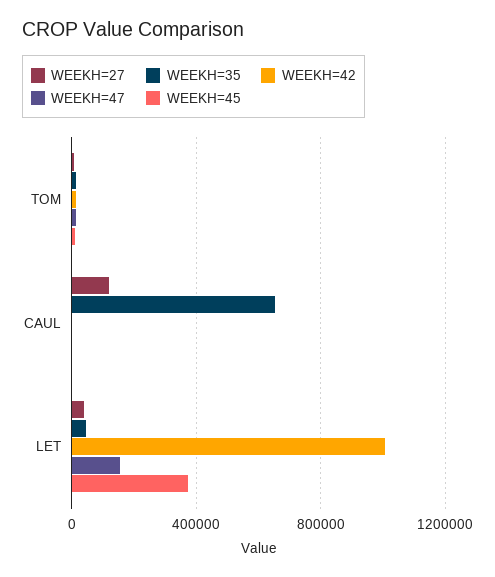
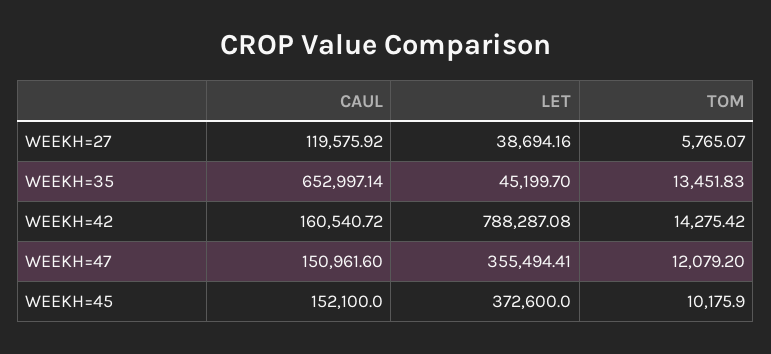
  {
    "WEEKH=27": {
      "TOM": 5765.07,
      "CAUL": 119575.92,
      "LET": 38694.16
    },
    "WEEKH=35": {
      "TOM": 13451.83,
      "CAUL": 652997.14,
      "LET": 45199.7
    },
    "WEEKH=42": {
      "TOM": 14275.42,
-     "CAUL": 0,
+     "CAUL": 160540.72,
-     "LET": 1000000
+     "LET": 788287.08
    },
    "WEEKH=47": {
      "TOM": 12079.2,
-     "CAUL": 0,
+     "CAUL": 150961.6,
-     "LET": 150000
+     "LET": 355494.41
    },
    "WEEKH=45": {
      "TOM": 10175.9,
-     "CAUL": 0,
+     "CAUL": 152100,
      "LET": 372600
    }
  }

